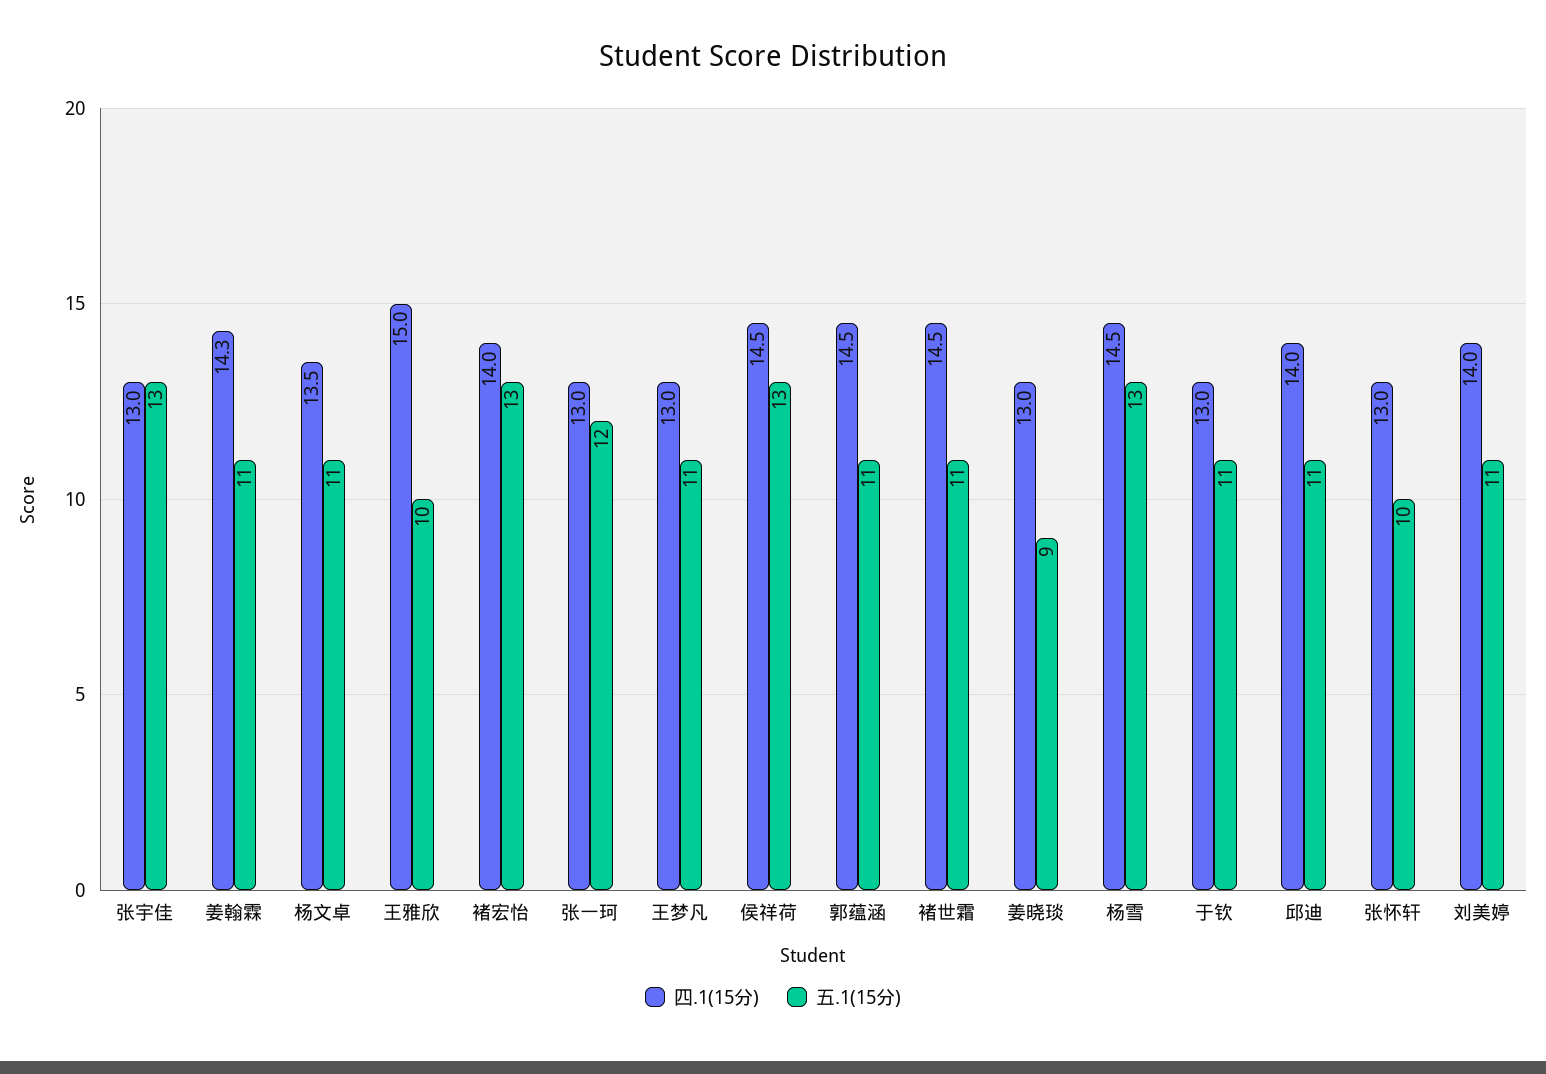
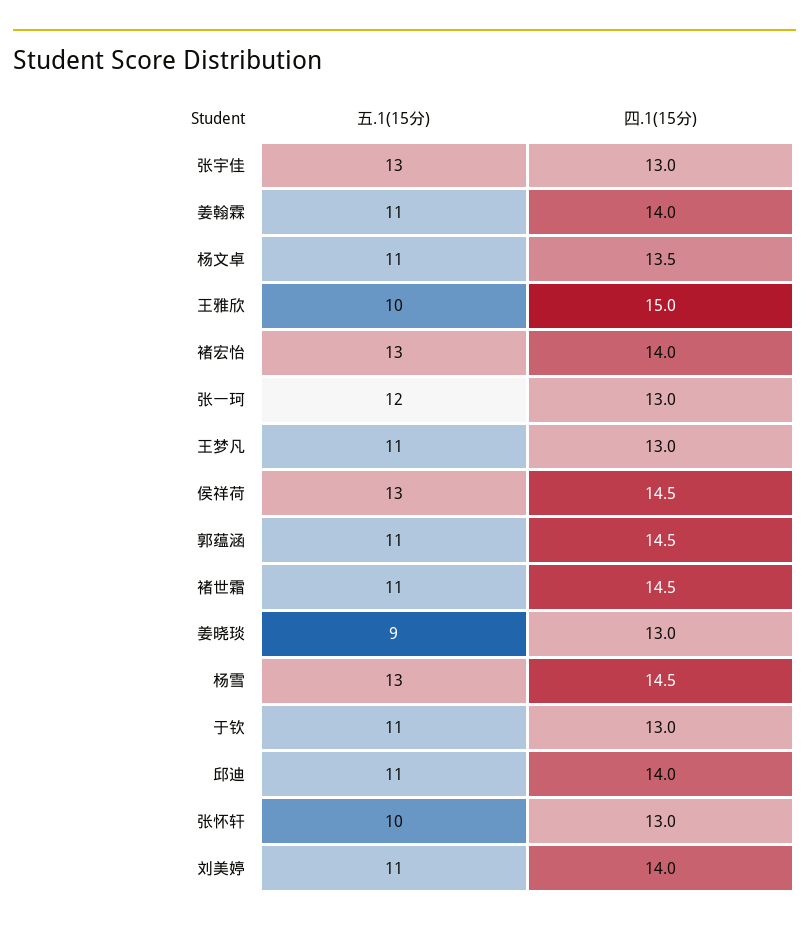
  {
    "四.1(15分)": {
      "张宇佳": 13,
-     "姜翰霖": 14.3,
+     "姜翰霖": 14,
      "杨文卓": 13.5,
      "王雅欣": 15,
      "褚宏怡": 14,
      "张一珂": 13,
      "王梦凡": 13,
      "侯祥荷": 14.5,
      "郭蕴涵": 14.5,
      "褚世霜": 14.5,
      "姜晓琰": 13,
      "杨雪": 14.5,
      "于钦": 13,
      "邱迪": 14,
      "张怀轩": 13,
      "刘美婷": 14
    },
    "五.1(15分)": {
      "张宇佳": 13,
      "姜翰霖": 11,
      "杨文卓": 11,
      "王雅欣": 10,
      "褚宏怡": 13,
      "张一珂": 12,
      "王梦凡": 11,
      "侯祥荷": 13,
      "郭蕴涵": 11,
      "褚世霜": 11,
      "姜晓琰": 9,
      "杨雪": 13,
      "于钦": 11,
      "邱迪": 11,
      "张怀轩": 10,
      "刘美婷": 11
    }
  }

